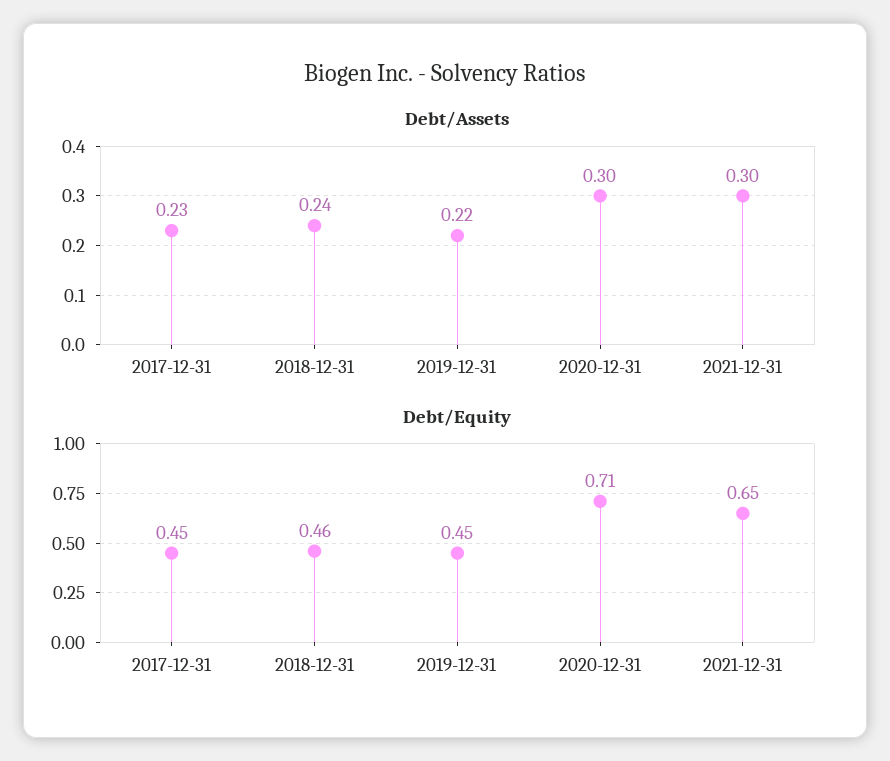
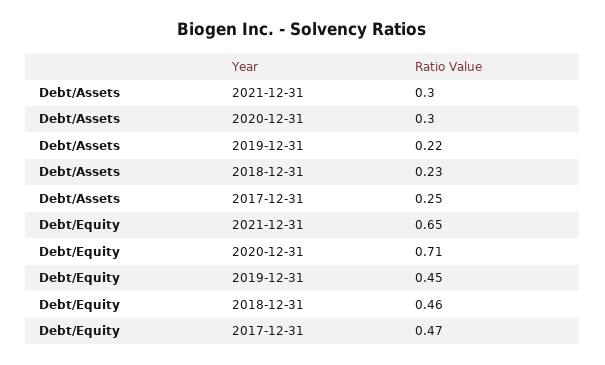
  {
    "Debt/Assets": {
-     "2017-12-31": 0.23,
+     "2017-12-31": 0.25,
-     "2018-12-31": 0.24,
+     "2018-12-31": 0.23,
      "2019-12-31": 0.22,
      "2020-12-31": 0.3,
      "2021-12-31": 0.3
    },
    "Debt/Equity": {
-     "2017-12-31": 0.45,
+     "2017-12-31": 0.47,
      "2018-12-31": 0.46,
      "2019-12-31": 0.45,
      "2020-12-31": 0.71,
      "2021-12-31": 0.65
    }
  }

